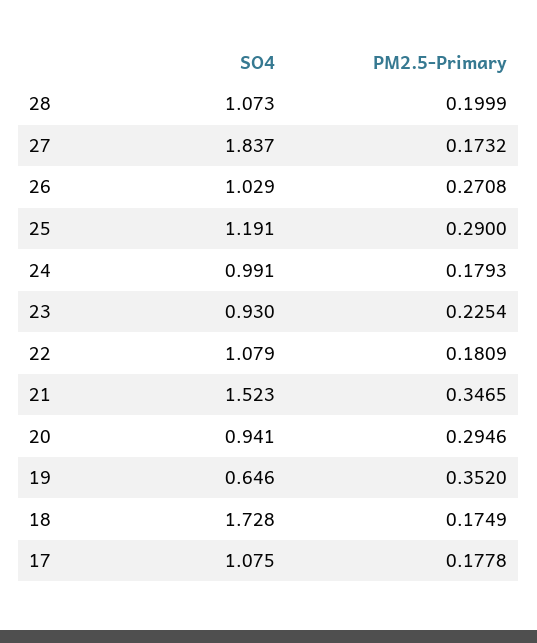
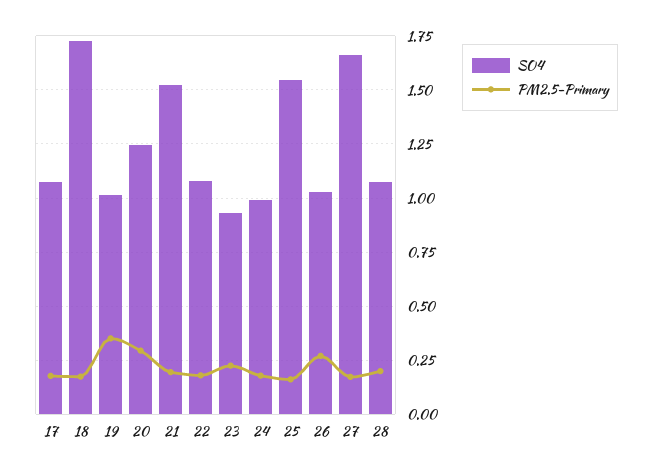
  {
    "SO4": {
      "28": 1.073,
-     "27": 1.837,
+     "27": 1.65,
      "26": 1.029,
-     "25": 1.191,
+     "25": 1.55,
      "24": 0.991,
      "23": 0.93,
      "22": 1.079,
      "21": 1.523,
-     "20": 0.941,
+     "20": 1.25,
-     "19": 0.646,
+     "19": 1,
      "18": 1.728,
      "17": 1.075
    },
    "PM2.5-Primary": {
      "28": 0.1999,
      "27": 0.1732,
      "26": 0.2708,
-     "25": 0.29,
+     "25": 0.15,
      "24": 0.1793,
      "23": 0.2254,
      "22": 0.1809,
-     "21": 0.3465,
+     "21": 0.2,
      "20": 0.2946,
      "19": 0.352,
      "18": 0.1749,
      "17": 0.1778
    }
  }

